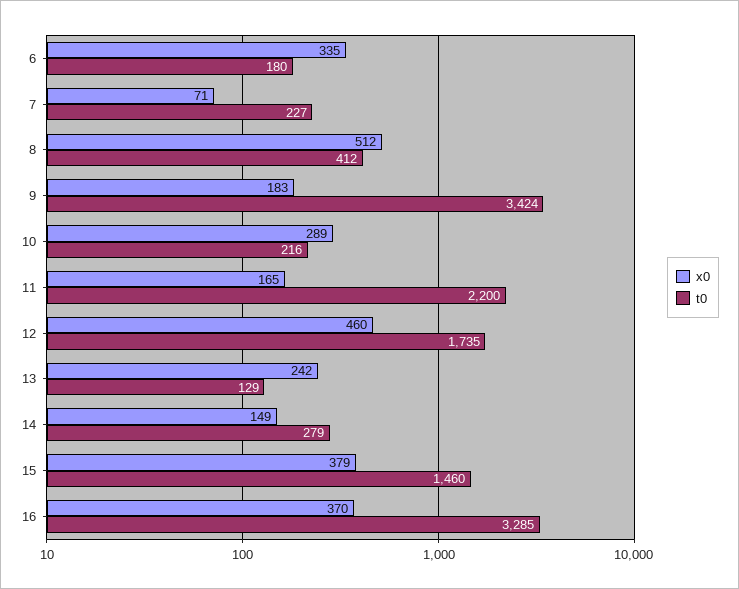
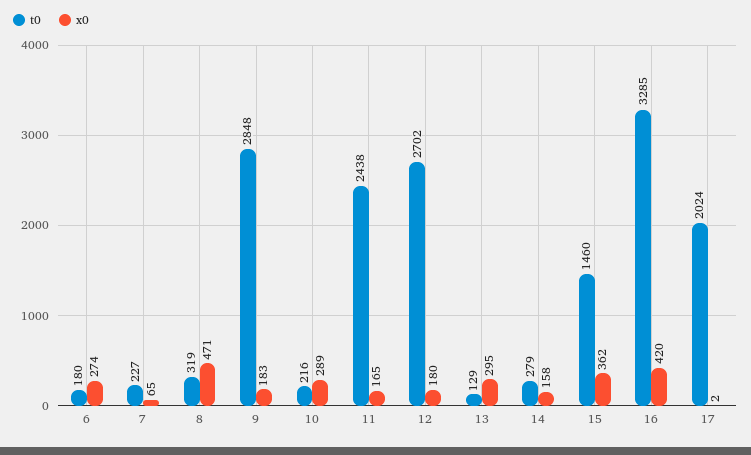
  {
    "x0": {
-     "6": 335,
+     "6": 274,
-     "7": 71,
+     "7": 65,
-     "8": 512,
+     "8": 471,
      "9": 183,
      "10": 289,
      "11": 165,
-     "12": 460,
+     "12": 180,
-     "13": 242,
+     "13": 295,
-     "14": 149,
+     "14": 158,
-     "15": 379,
+     "15": 362,
-     "16": 370
+     "16": 420,
+     "17": 2
    },
    "t0": {
      "6": 180,
      "7": 227,
-     "8": 412,
+     "8": 319,
-     "9": 3424,
+     "9": 2848,
      "10": 216,
-     "11": 2200,
+     "11": 2438,
-     "12": 1735,
+     "12": 2702,
      "13": 129,
      "14": 279,
      "15": 1460,
-     "16": 3285
+     "16": 3285,
+     "17": 2024
    }
  }

